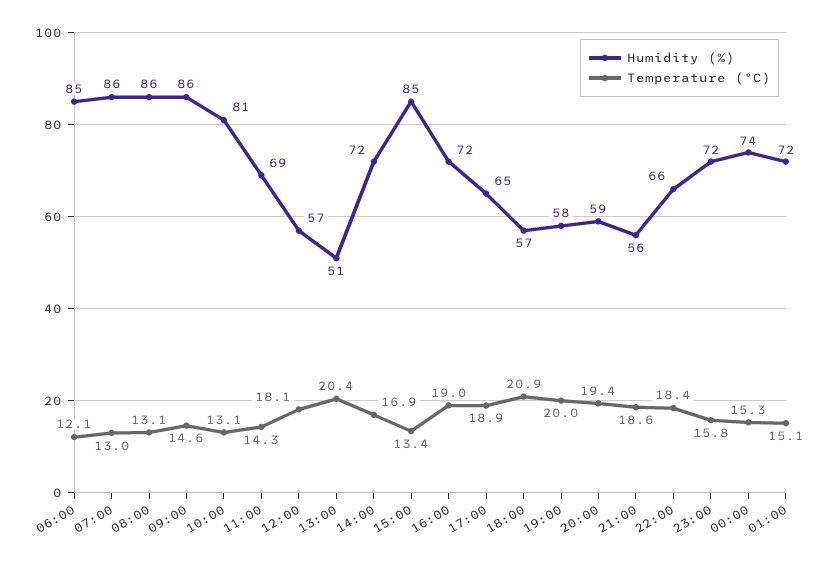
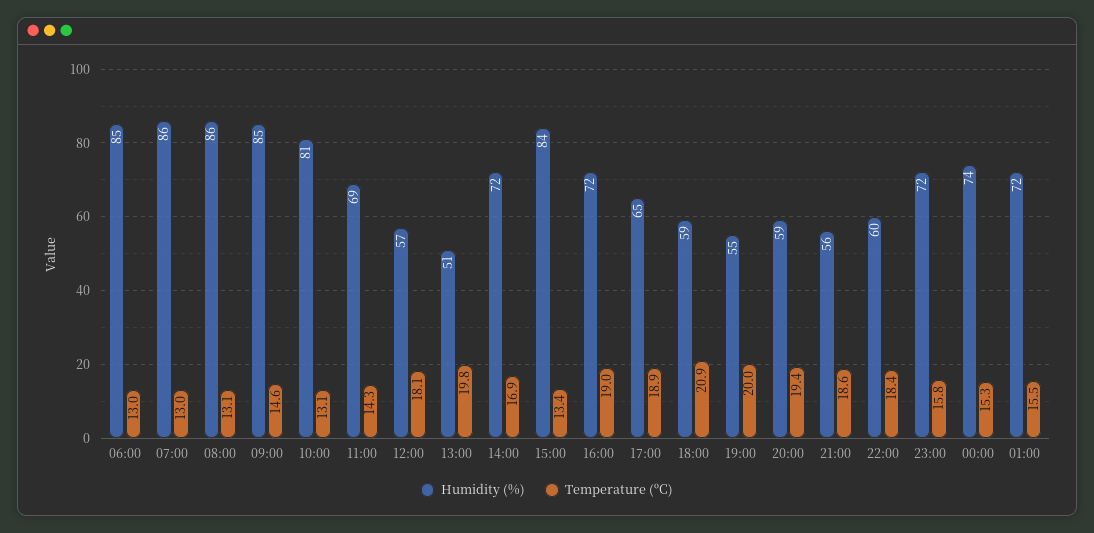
  {
    "Humidity (%)": {
      "06:00": 85,
      "07:00": 86,
      "08:00": 86,
-     "09:00": 86,
+     "09:00": 85,
      "10:00": 81,
      "11:00": 69,
      "12:00": 57,
      "13:00": 51,
      "14:00": 72,
-     "15:00": 85,
+     "15:00": 84,
      "16:00": 72,
      "17:00": 65,
-     "18:00": 57,
+     "18:00": 59,
-     "19:00": 58,
+     "19:00": 55,
      "20:00": 59,
      "21:00": 56,
-     "22:00": 66,
+     "22:00": 60,
      "23:00": 72,
      "00:00": 74,
      "01:00": 72
    },
    "Temperature (ºC)": {
-     "06:00": 12.1,
+     "06:00": 13,
      "07:00": 13,
      "08:00": 13.1,
      "09:00": 14.6,
      "10:00": 13.1,
      "11:00": 14.3,
      "12:00": 18.1,
-     "13:00": 20.4,
+     "13:00": 19.8,
      "14:00": 16.9,
      "15:00": 13.4,
      "16:00": 19,
      "17:00": 18.9,
      "18:00": 20.9,
      "19:00": 20,
      "20:00": 19.4,
      "21:00": 18.6,
      "22:00": 18.4,
      "23:00": 15.8,
      "00:00": 15.3,
-     "01:00": 15.1
+     "01:00": 15.5
    }
  }

